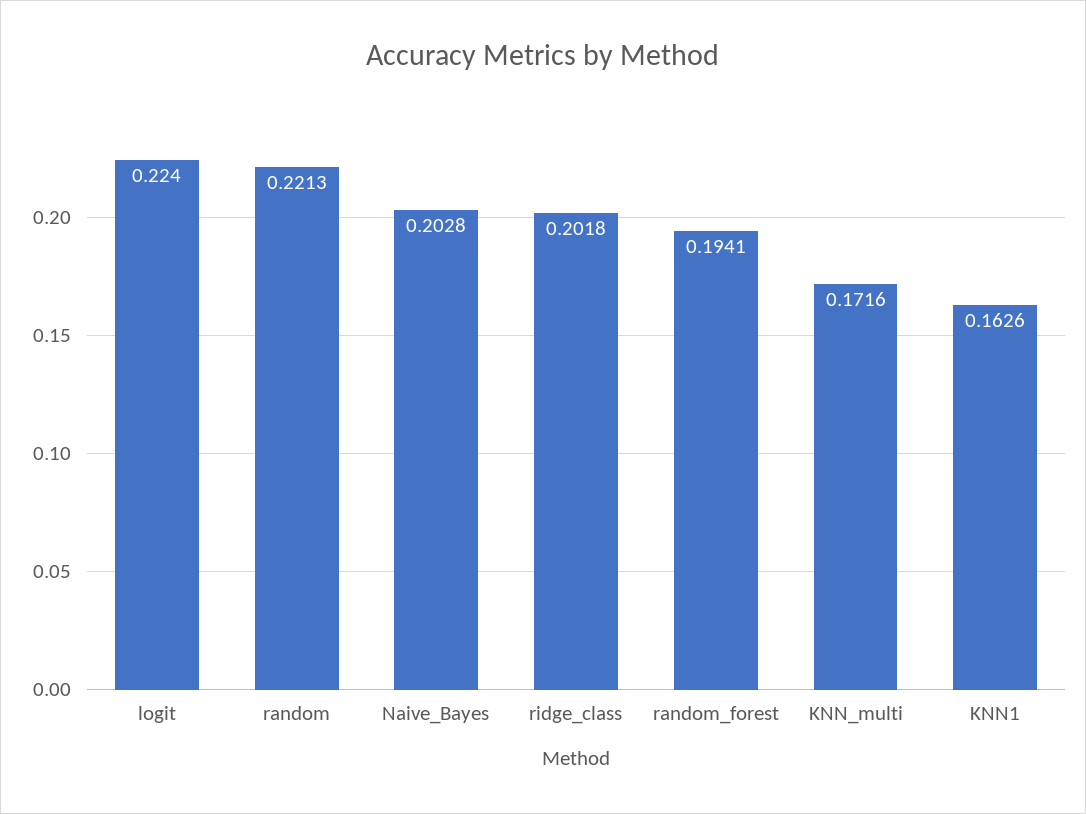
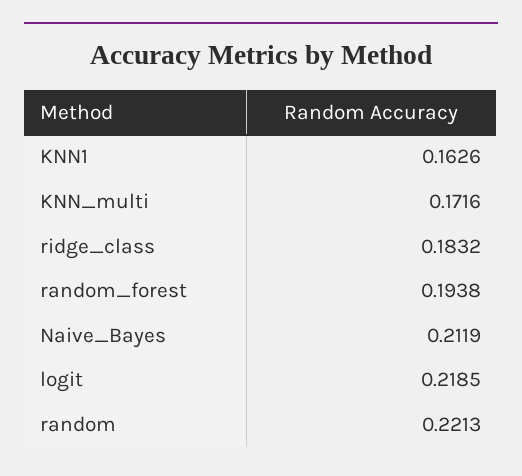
  {
-   "logit": 0.224,
+   "logit": 0.2185,
    "random": 0.2213,
-   "Naive_Bayes": 0.2028,
+   "Naive_Bayes": 0.2119,
-   "ridge_class": 0.2018,
+   "ridge_class": 0.1832,
-   "random_forest": 0.1941,
+   "random_forest": 0.1938,
    "KNN_multi": 0.1716,
    "KNN1": 0.1626
  }

